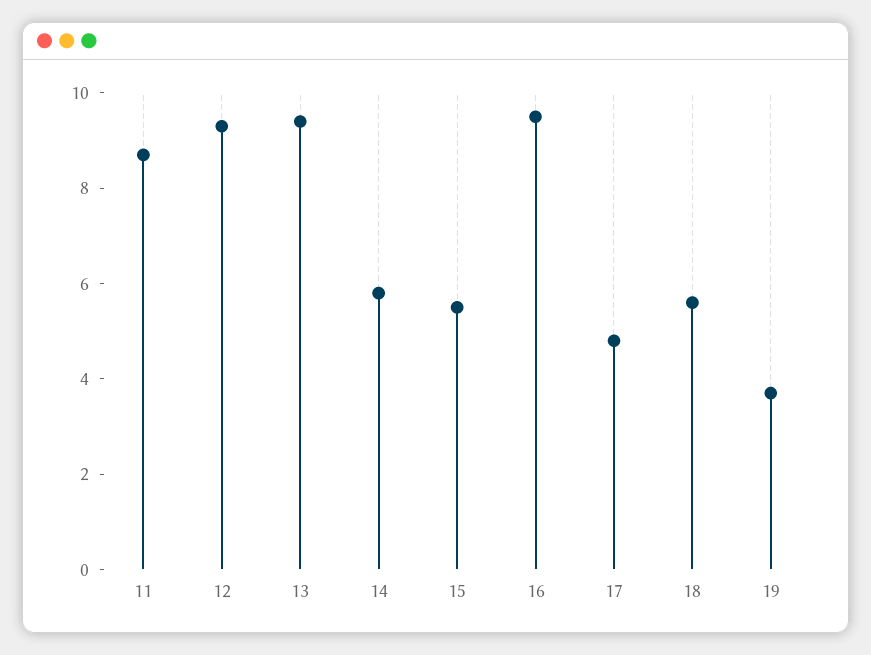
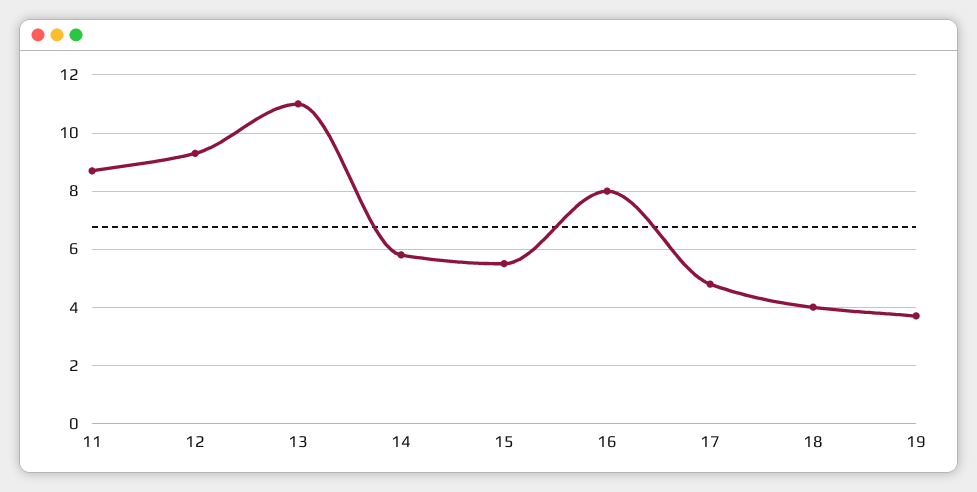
  {
    "11": 8.5,
    "12": 9.5,
-   "13": 9.5,
+   "13": 11,
    "14": 6,
    "15": 5.5,
-   "16": 9.5,
+   "16": 8,
    "17": 5,
-   "18": 5.5,
+   "18": 4,
    "19": 3.5
  }

